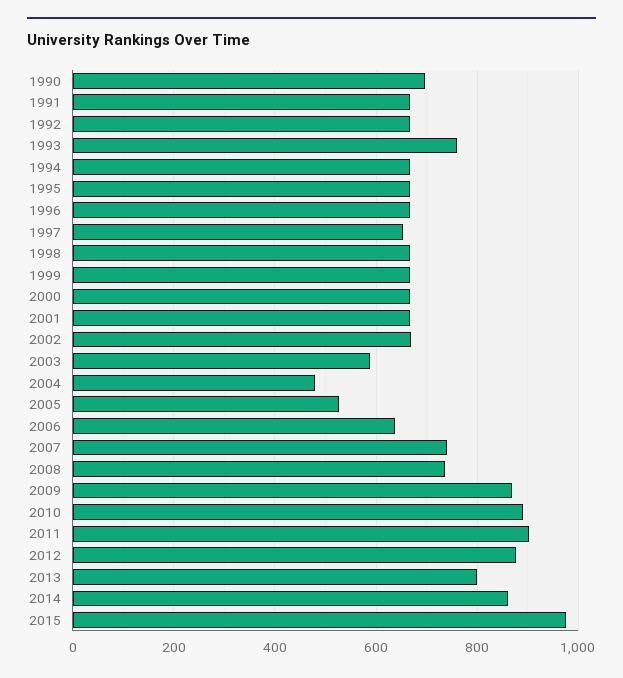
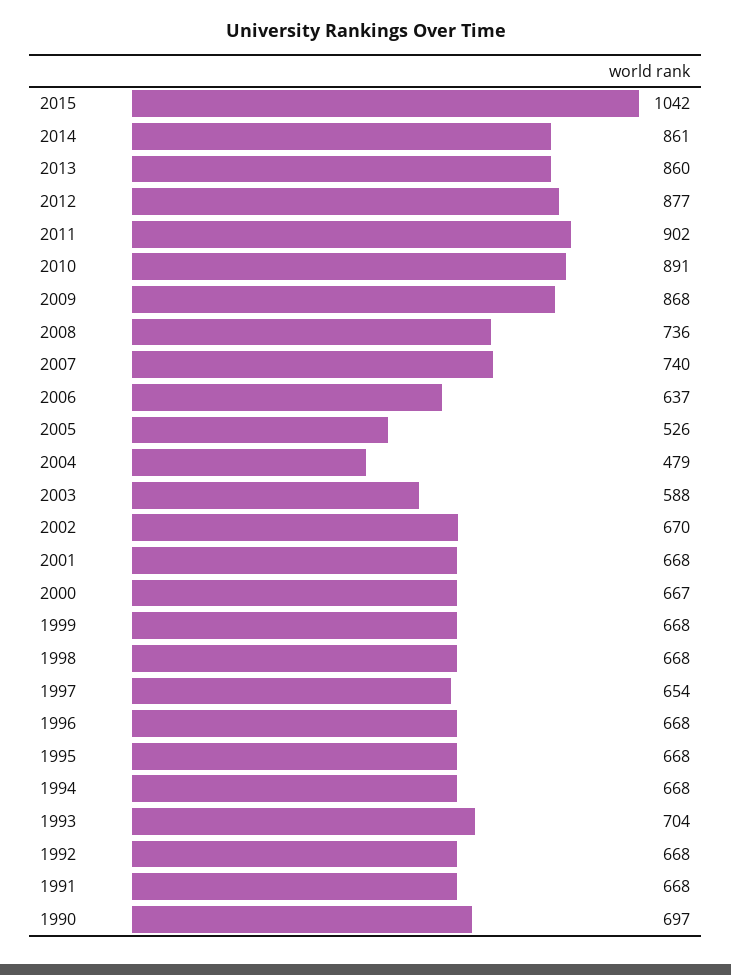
  {
    "1990": 697,
    "1991": 668,
    "1992": 668,
-   "1993": 760,
+   "1993": 704,
    "1994": 668,
    "1995": 668,
    "1996": 668,
    "1997": 654,
    "1998": 668,
    "1999": 668,
    "2000": 667,
    "2001": 668,
    "2002": 670,
    "2003": 588,
    "2004": 479,
    "2005": 526,
    "2006": 637,
    "2007": 740,
    "2008": 736,
    "2009": 868,
    "2010": 891,
    "2011": 902,
    "2012": 877,
-   "2013": 800,
+   "2013": 860,
    "2014": 861,
-   "2015": 980
+   "2015": 1042
  }

